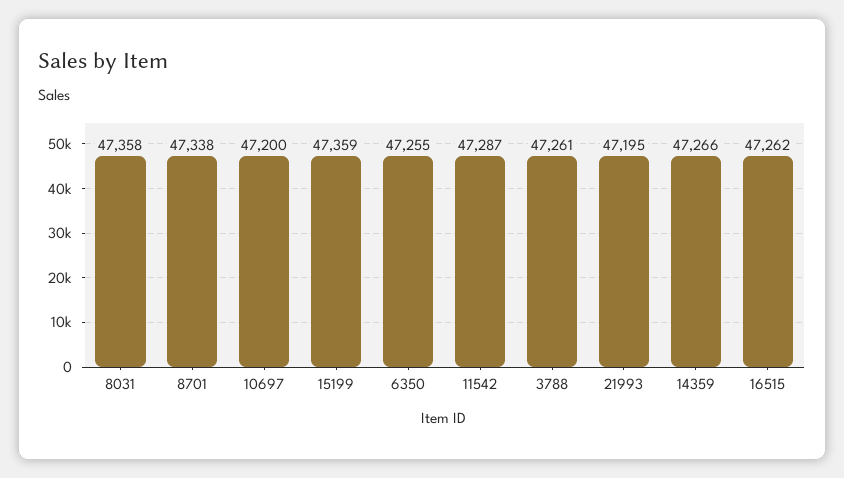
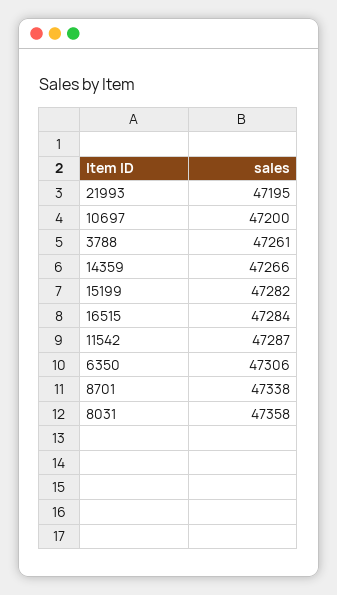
  {
    "8031": 47358,
    "8701": 47338,
    "10697": 47200,
-   "15199": 47359,
+   "15199": 47282,
-   "6350": 47255,
+   "6350": 47306,
    "11542": 47287,
    "3788": 47261,
    "21993": 47195,
    "14359": 47266,
-   "16515": 47262
+   "16515": 47284
  }

